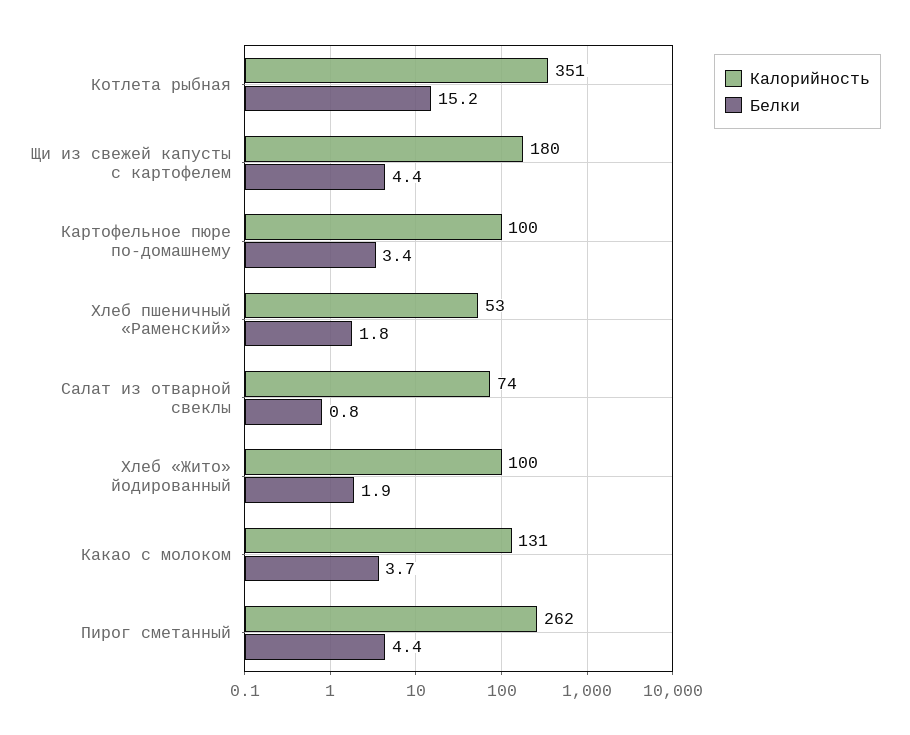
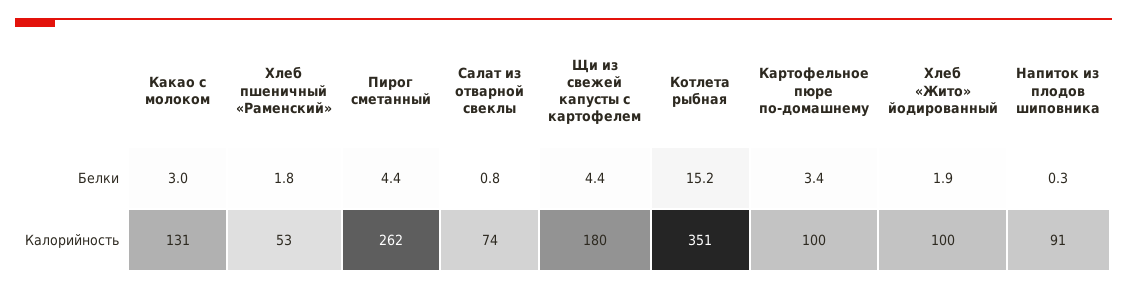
  {
    "Калорийность": {
      "Котлета рыбная": 351,
      "Щи из свежей капусты с картофелем": 180,
      "Картофельное пюре по-домашнему": 100,
      "Хлеб пшеничный «Раменский»": 53,
      "Салат из отварной свеклы": 74,
      "Хлеб «Жито» йодированный": 100,
      "Какао с молоком": 131,
-     "Пирог сметанный": 262
+     "Пирог сметанный": 262,
+     "Напиток из плодов шиповника": 91
    },
    "Белки": {
      "Котлета рыбная": 15.2,
      "Щи из свежей капусты с картофелем": 4.4,
      "Картофельное пюре по-домашнему": 3.4,
      "Хлеб пшеничный «Раменский»": 1.8,
      "Салат из отварной свеклы": 0.8,
      "Хлеб «Жито» йодированный": 1.9,
-     "Какао с молоком": 3.7,
+     "Какао с молоком": 3,
-     "Пирог сметанный": 4.4
+     "Пирог сметанный": 4.4,
+     "Напиток из плодов шиповника": 0.3
    }
  }

